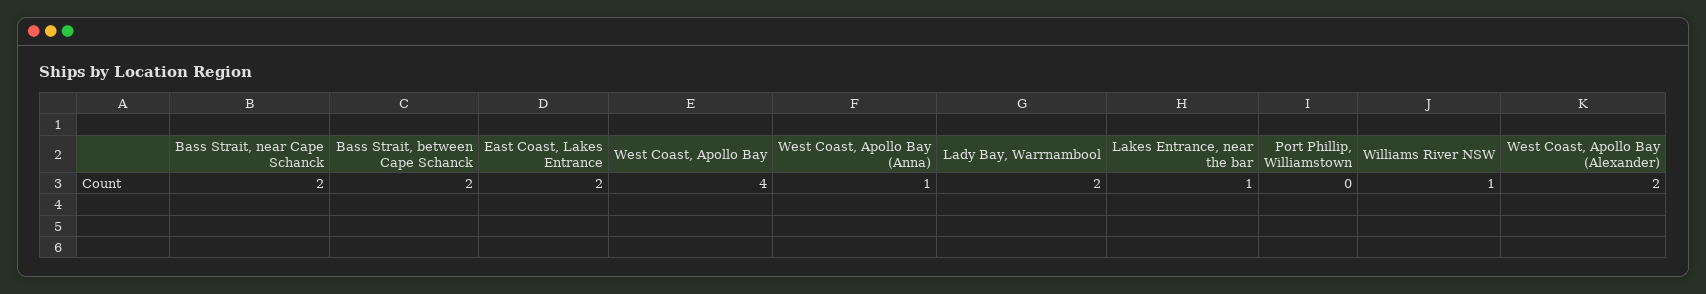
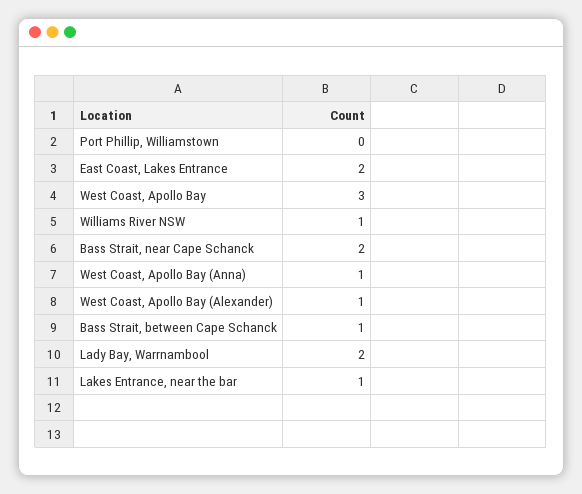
  {
    "Bass Strait, near Cape Schanck": 2,
-   "Bass Strait, between Cape Schanck": 2,
+   "Bass Strait, between Cape Schanck": 1,
    "East Coast, Lakes Entrance": 2,
-   "West Coast, Apollo Bay": 4,
+   "West Coast, Apollo Bay": 3,
    "West Coast, Apollo Bay (Anna)": 1,
    "Lady Bay, Warrnambool": 2,
    "Lakes Entrance, near the bar": 1,
    "Port Phillip, Williamstown": 0,
    "Williams River NSW": 1,
-   "West Coast, Apollo Bay (Alexander)": 2
+   "West Coast, Apollo Bay (Alexander)": 1
  }

